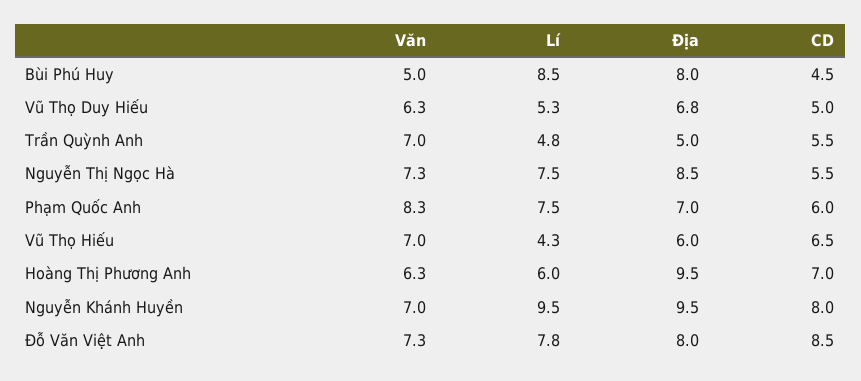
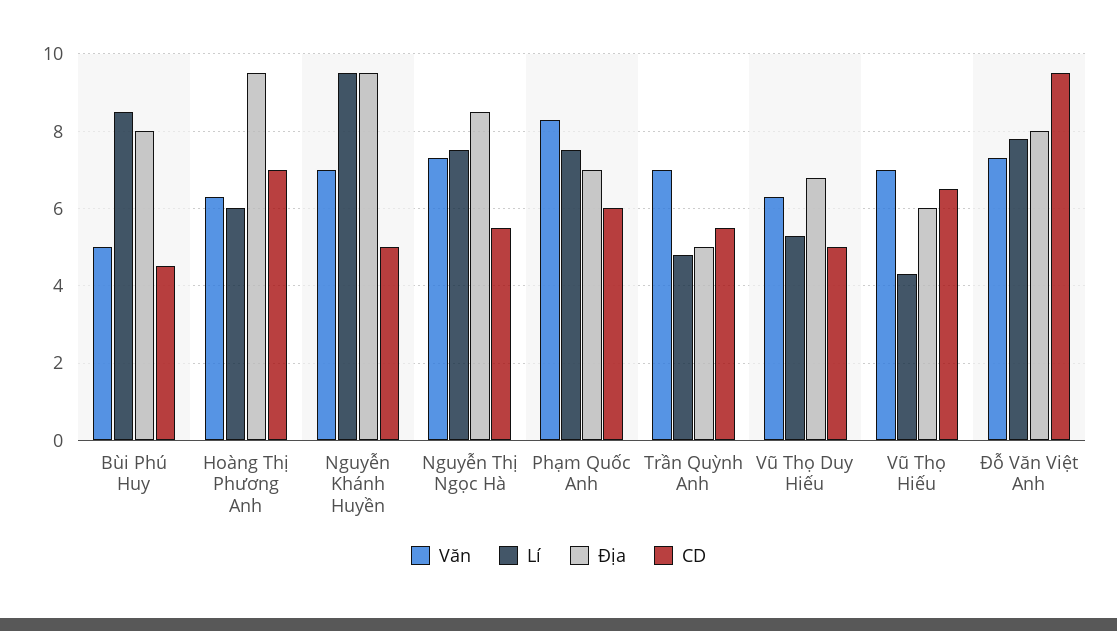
  {
    "Văn": {
      "Bùi Phú Huy": 5,
      "Vũ Thọ Duy Hiếu": 6.3,
      "Trần Quỳnh Anh": 7,
      "Nguyễn Thị Ngọc Hà": 7.3,
      "Phạm Quốc Anh": 8.3,
      "Vũ Thọ Hiếu": 7,
      "Hoàng Thị Phương Anh": 6.3,
      "Nguyễn Khánh Huyền": 7,
      "Đỗ Văn Việt Anh": 7.3
    },
    "Lí": {
      "Bùi Phú Huy": 8.5,
      "Vũ Thọ Duy Hiếu": 5.3,
      "Trần Quỳnh Anh": 4.8,
      "Nguyễn Thị Ngọc Hà": 7.5,
      "Phạm Quốc Anh": 7.5,
      "Vũ Thọ Hiếu": 4.3,
      "Hoàng Thị Phương Anh": 6,
      "Nguyễn Khánh Huyền": 9.5,
      "Đỗ Văn Việt Anh": 7.8
    },
    "Địa": {
      "Bùi Phú Huy": 8,
      "Vũ Thọ Duy Hiếu": 6.8,
      "Trần Quỳnh Anh": 5,
      "Nguyễn Thị Ngọc Hà": 8.5,
      "Phạm Quốc Anh": 7,
      "Vũ Thọ Hiếu": 6,
      "Hoàng Thị Phương Anh": 9.5,
      "Nguyễn Khánh Huyền": 9.5,
      "Đỗ Văn Việt Anh": 8
    },
    "CD": {
      "Bùi Phú Huy": 4.5,
      "Vũ Thọ Duy Hiếu": 5,
      "Trần Quỳnh Anh": 5.5,
      "Nguyễn Thị Ngọc Hà": 5.5,
      "Phạm Quốc Anh": 6,
      "Vũ Thọ Hiếu": 6.5,
      "Hoàng Thị Phương Anh": 7,
-     "Nguyễn Khánh Huyền": 8,
+     "Nguyễn Khánh Huyền": 5,
-     "Đỗ Văn Việt Anh": 8.5
+     "Đỗ Văn Việt Anh": 9.5
    }
  }

